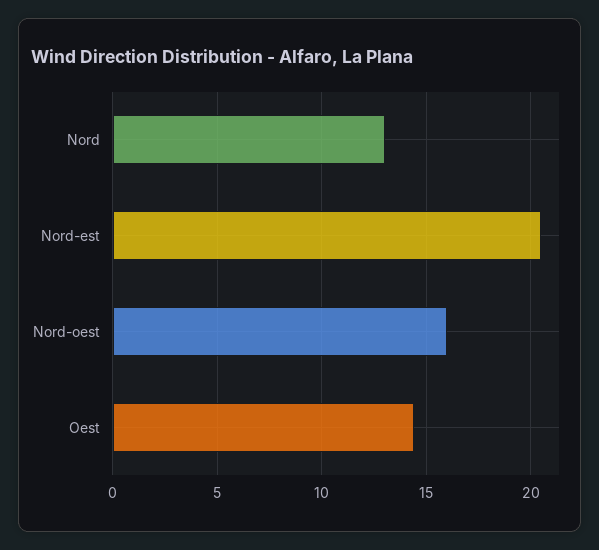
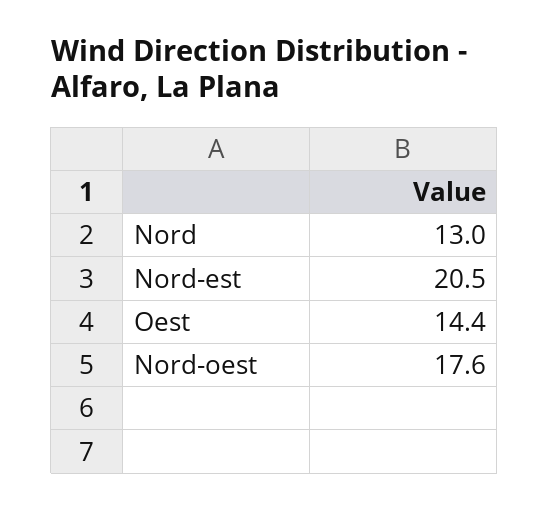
  {
    "Nord": 13,
    "Nord-est": 20.5,
-   "Nord-oest": 16,
+   "Nord-oest": 17.6,
    "Oest": 14.4
  }

